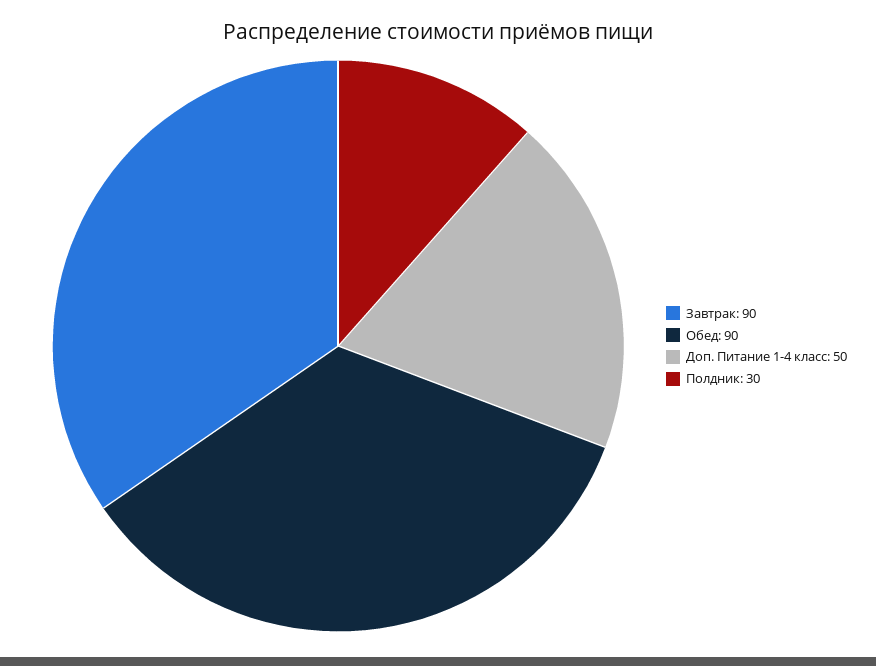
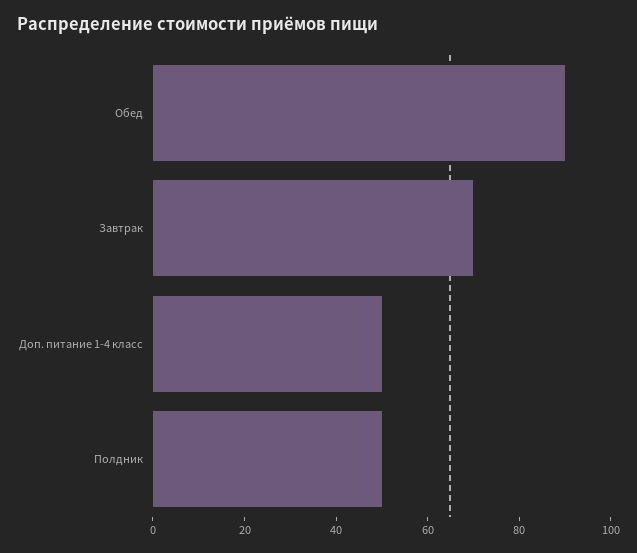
  {
-   "Завтрак": 90,
+   "Завтрак": 70,
    "Обед": 90,
    "Доп. Питание 1-4 класс": 50,
-   "Полдник": 30
+   "Полдник": 50
  }

